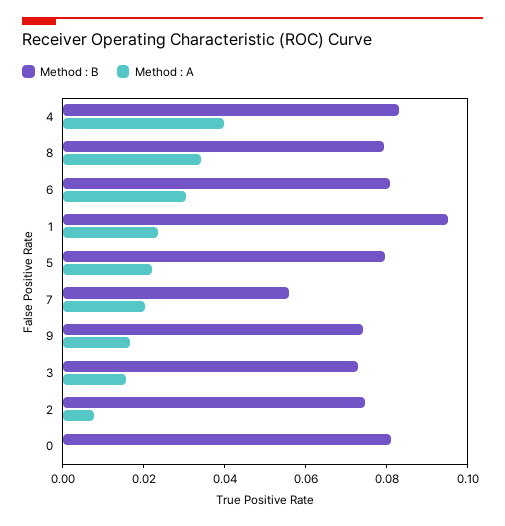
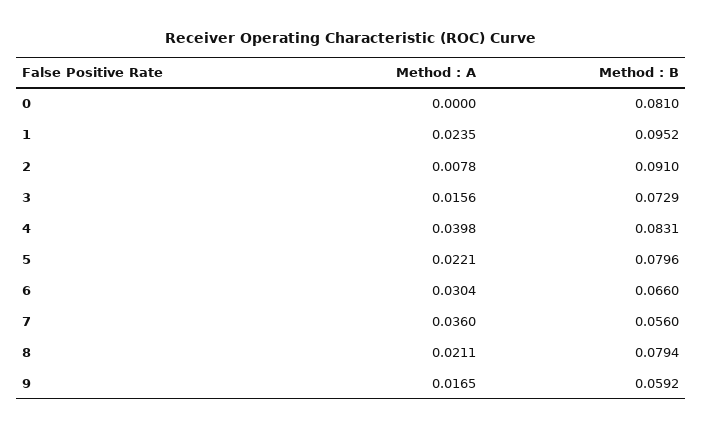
  {
    "Method : B": {
      "4": 0.0831,
      "8": 0.0794,
-     "6": 0.08,
+     "6": 0.066,
      "1": 0.0952,
      "5": 0.0796,
      "7": 0.056,
-     "9": 0.075,
+     "9": 0.0592,
      "3": 0.0729,
-     "2": 0.075,
+     "2": 0.091,
      "0": 0.081
    },
    "Method : A": {
      "4": 0.0398,
-     "8": 0.035,
+     "8": 0.0211,
      "6": 0.0304,
      "1": 0.0235,
      "5": 0.0221,
-     "7": 0.02,
+     "7": 0.036,
      "9": 0.0165,
      "3": 0.0156,
      "2": 0.0078,
      "0": 0
    }
  }

